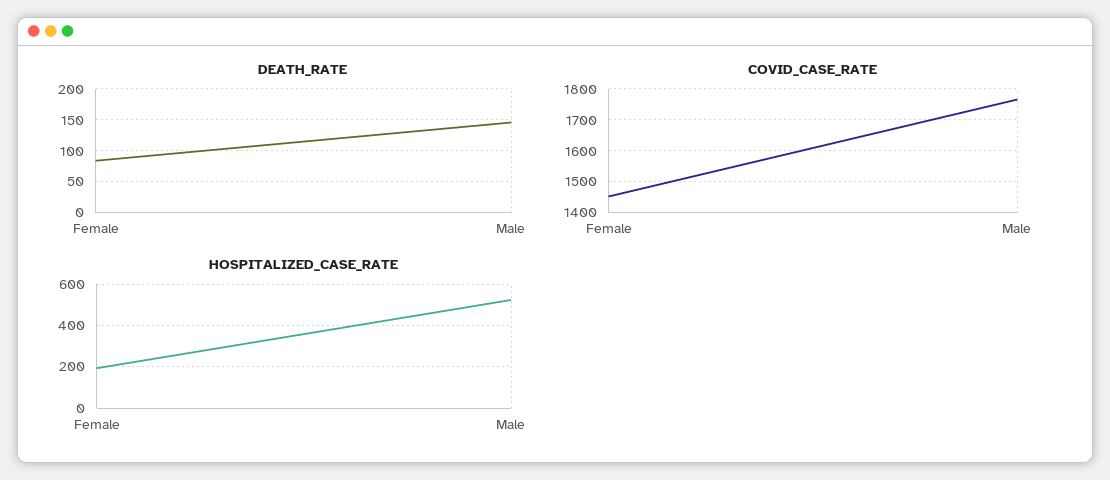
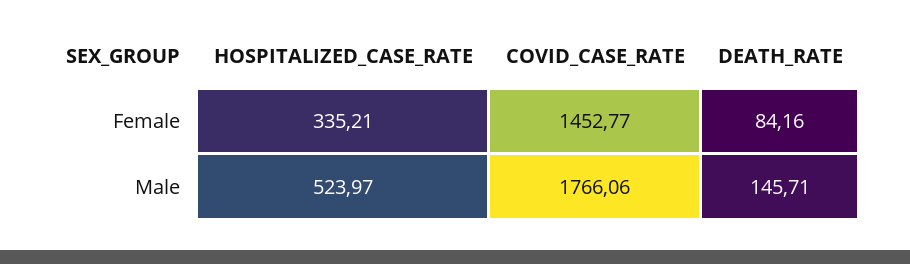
  {
    "DEATH_RATE": {
      "Female": 84.16,
      "Male": 145.71
    },
    "COVID_CASE_RATE": {
      "Female": 1452.77,
      "Male": 1766.06
    },
    "HOSPITALIZED_CASE_RATE": {
-     "Female": 200,
+     "Female": 335.21,
      "Male": 523.97
    }
  }

